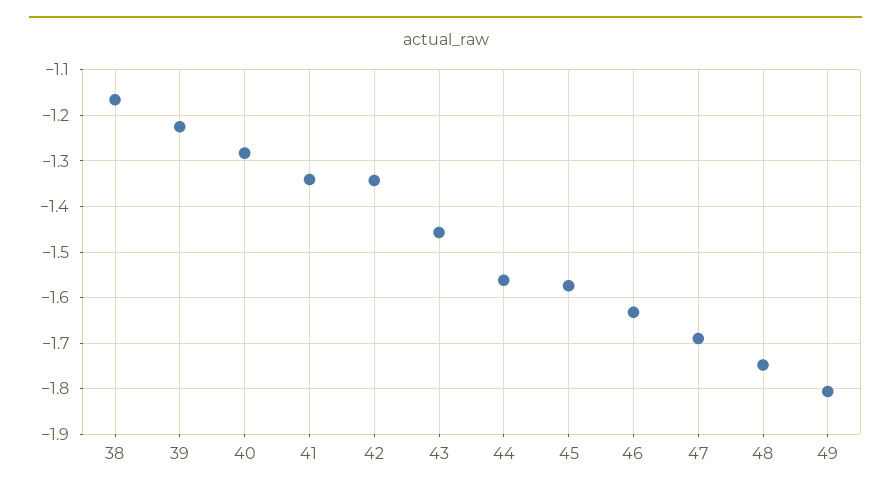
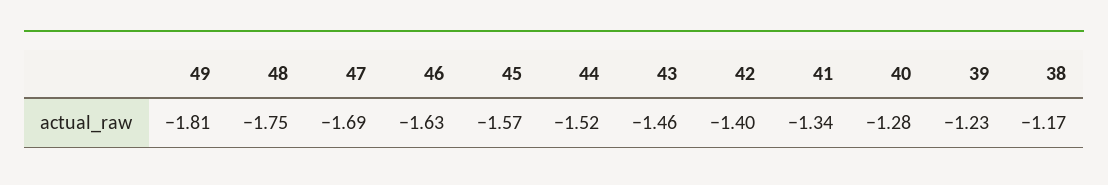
  {
    "38": -1.17,
    "39": -1.23,
    "40": -1.28,
    "41": -1.34,
-   "42": -1.34,
+   "42": -1.4,
    "43": -1.46,
-   "44": -1.56,
+   "44": -1.52,
    "45": -1.57,
    "46": -1.63,
    "47": -1.69,
    "48": -1.75,
    "49": -1.81
  }

